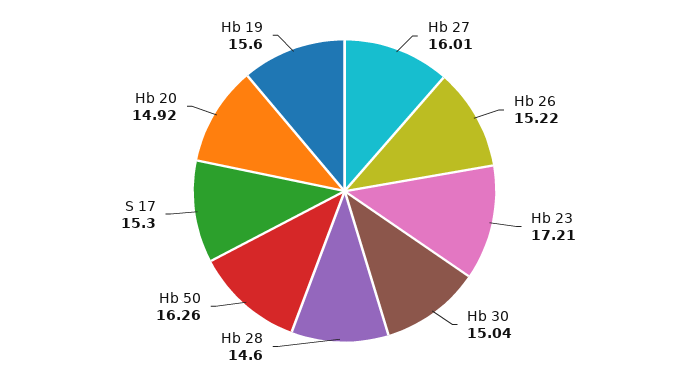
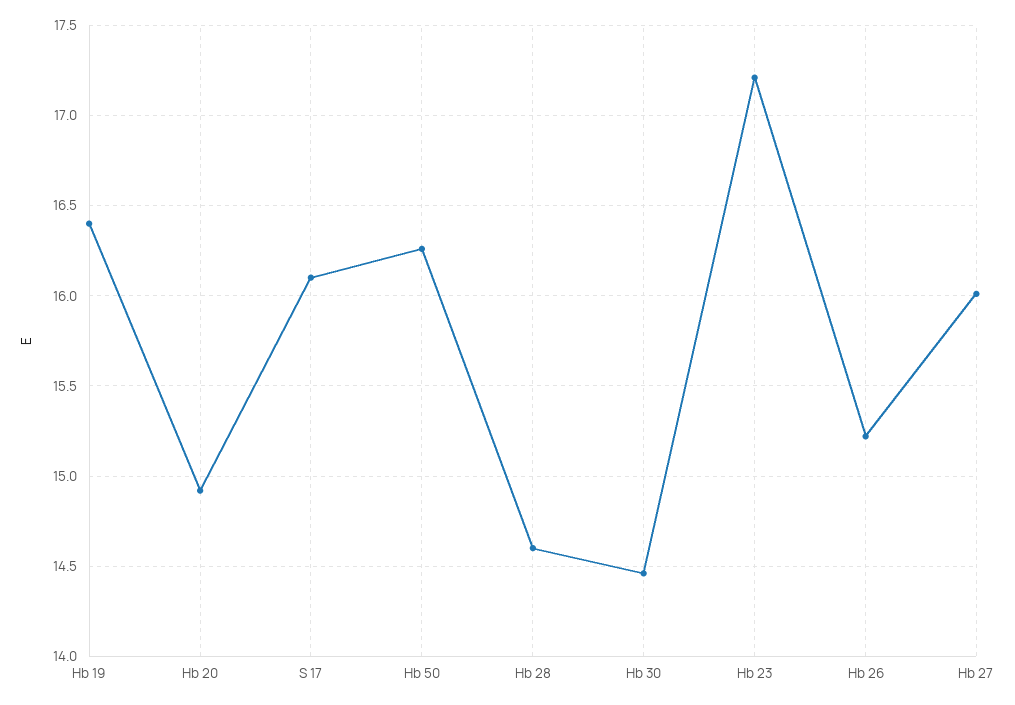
  {
    "Hb 27": 16.01,
    "Hb 26": 15.22,
    "Hb 23": 17.21,
-   "Hb 30": 15.04,
+   "Hb 30": 14.45,
    "Hb 28": 14.6,
    "Hb 50": 16.26,
-   "S 17": 15.3,
+   "S 17": 16.1,
    "Hb 20": 14.92,
-   "Hb 19": 15.6
+   "Hb 19": 16.4
  }

